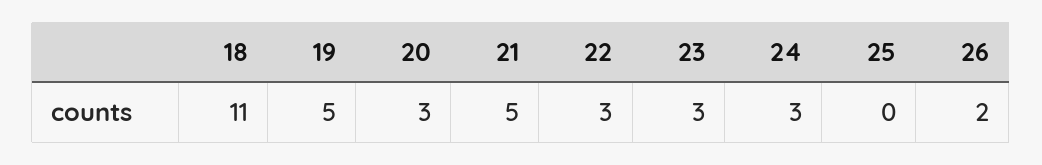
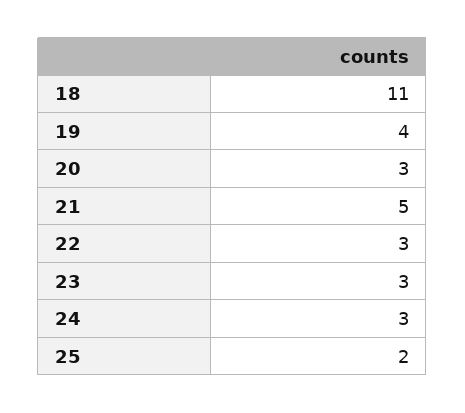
  {
    "18": 11,
-   "19": 5,
+   "19": 4,
    "20": 3,
    "21": 5,
    "22": 3,
    "23": 3,
    "24": 3,
-   "25": 0,
+   "25": 2
-   "26": 2
  }

